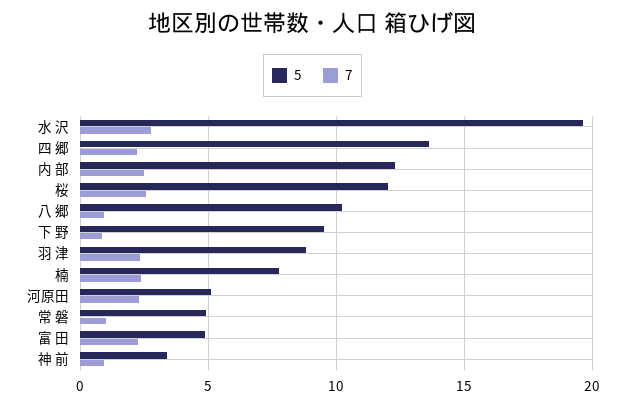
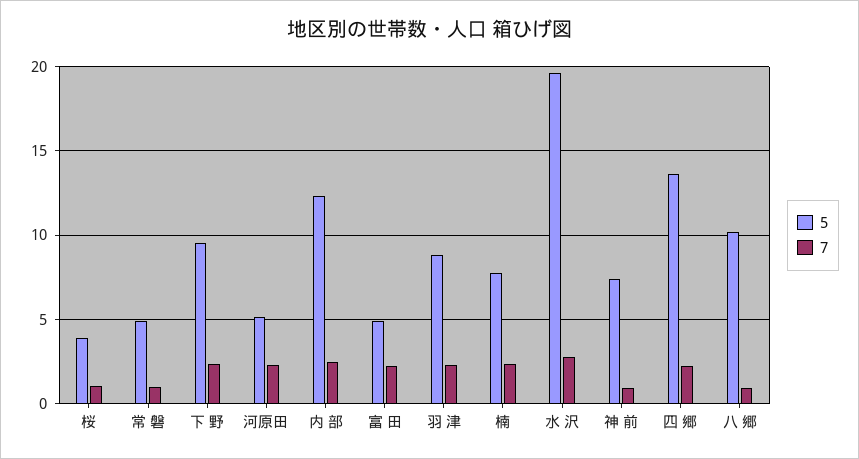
  {
    "5": {
      "水 沢": 19.5,
      "四 郷": 13.5,
      "内 部": 12.5,
-     "桜": 12,
+     "桜": 4,
      "八 郷": 10,
      "下 野": 9.5,
      "羽 津": 9,
      "楠": 8,
      "河原田": 5,
      "常 磐": 5,
      "富 田": 5,
-     "神 前": 3.5
+     "神 前": 7.5
    },
    "7": {
      "水 沢": 3,
      "四 郷": 2,
      "内 部": 2.5,
-     "桜": 2.5,
+     "桜": 1,
      "八 郷": 1,
-     "下 野": 1,
+     "下 野": 2.5,
      "羽 津": 2.5,
      "楠": 2.5,
      "河原田": 2.5,
      "常 磐": 1,
      "富 田": 2.5,
      "神 前": 1
    }
  }

